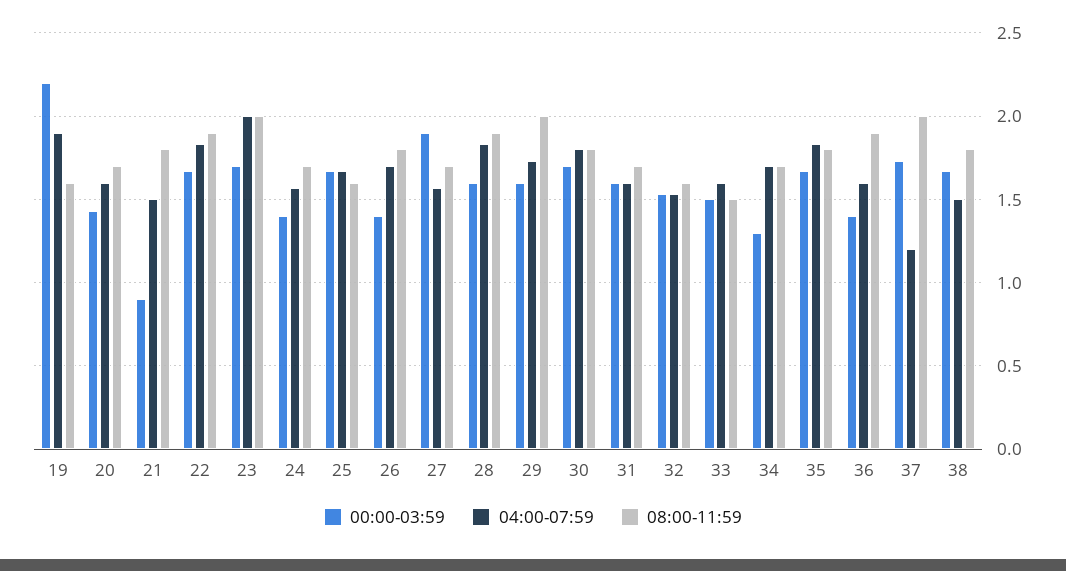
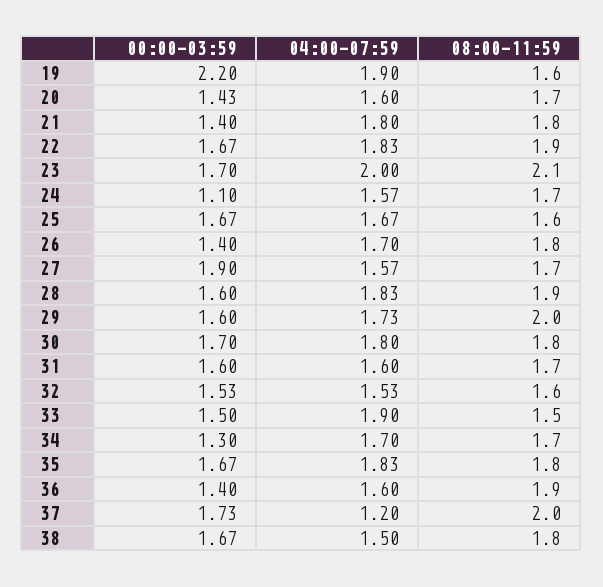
  {
    "00:00-03:59": {
      "19": 2.2,
      "20": 1.43,
-     "21": 0.9,
+     "21": 1.4,
      "22": 1.67,
      "23": 1.7,
-     "24": 1.4,
+     "24": 1.1,
      "25": 1.67,
      "26": 1.4,
      "27": 1.9,
      "28": 1.6,
      "29": 1.6,
      "30": 1.7,
      "31": 1.6,
      "32": 1.53,
      "33": 1.5,
      "34": 1.3,
      "35": 1.67,
      "36": 1.4,
      "37": 1.73,
      "38": 1.67
    },
    "04:00-07:59": {
      "19": 1.9,
      "20": 1.6,
-     "21": 1.5,
+     "21": 1.8,
      "22": 1.83,
      "23": 2,
      "24": 1.57,
      "25": 1.67,
      "26": 1.7,
      "27": 1.57,
      "28": 1.83,
      "29": 1.73,
      "30": 1.8,
      "31": 1.6,
      "32": 1.53,
-     "33": 1.6,
+     "33": 1.9,
      "34": 1.7,
      "35": 1.83,
      "36": 1.6,
      "37": 1.2,
      "38": 1.5
    },
    "08:00-11:59": {
      "19": 1.6,
      "20": 1.7,
      "21": 1.8,
      "22": 1.9,
-     "23": 2,
+     "23": 2.1,
      "24": 1.7,
      "25": 1.6,
      "26": 1.8,
      "27": 1.7,
      "28": 1.9,
      "29": 2,
      "30": 1.8,
      "31": 1.7,
      "32": 1.6,
      "33": 1.5,
      "34": 1.7,
      "35": 1.8,
      "36": 1.9,
      "37": 2,
      "38": 1.8
    }
  }

